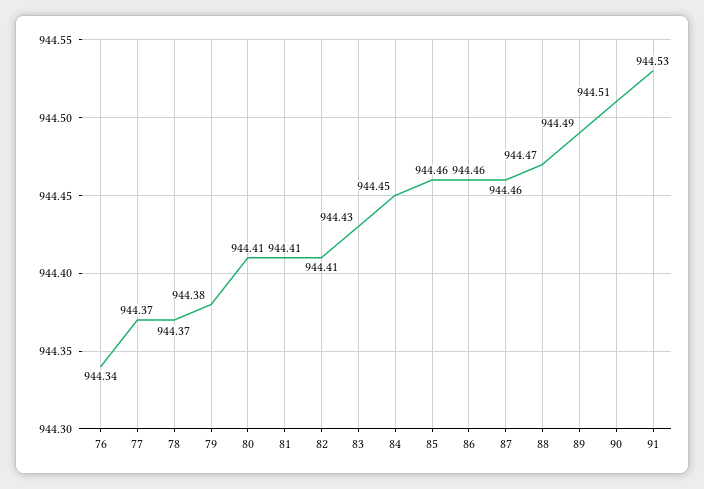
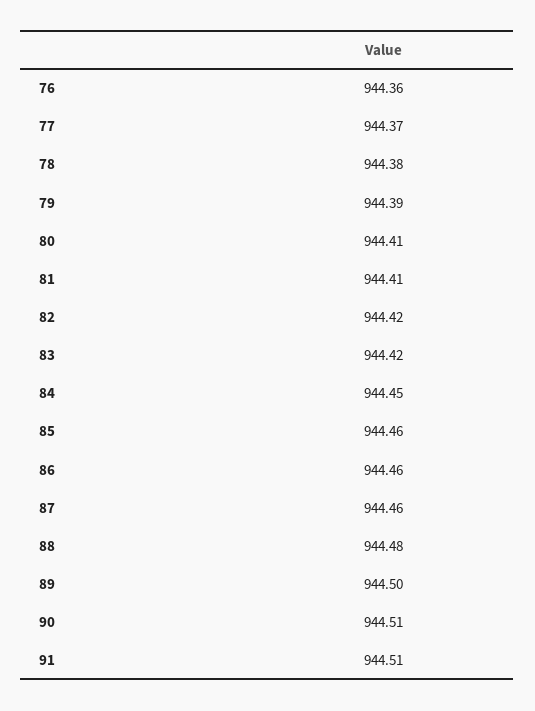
  {
-   "76": 944.34,
+   "76": 944.36,
    "77": 944.37,
-   "78": 944.37,
+   "78": 944.38,
-   "79": 944.38,
+   "79": 944.39,
    "80": 944.41,
    "81": 944.41,
-   "82": 944.41,
+   "82": 944.42,
-   "83": 944.43,
+   "83": 944.42,
    "84": 944.45,
    "85": 944.46,
    "86": 944.46,
    "87": 944.46,
-   "88": 944.47,
+   "88": 944.48,
-   "89": 944.49,
+   "89": 944.5,
    "90": 944.51,
-   "91": 944.53
+   "91": 944.51
  }

